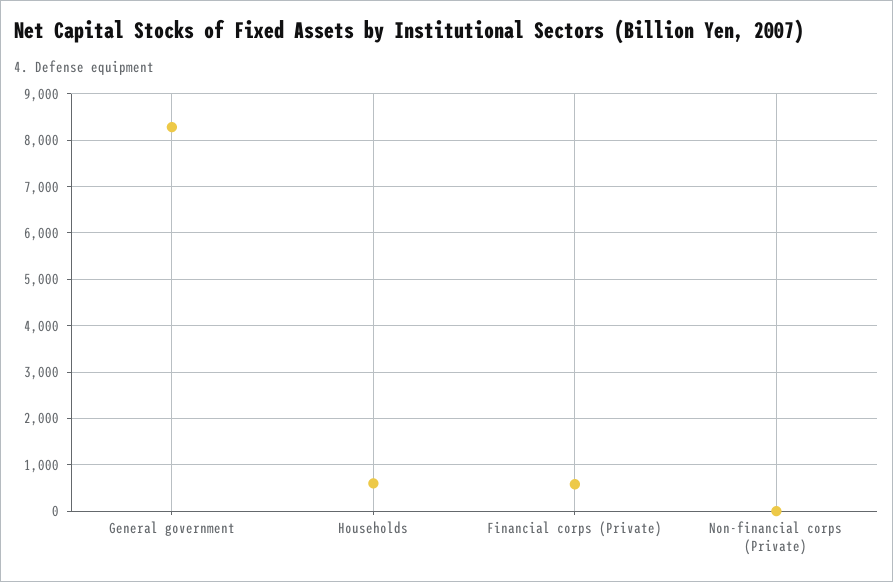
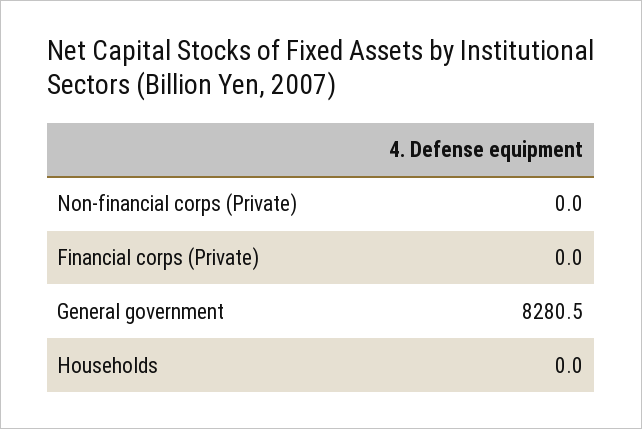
  {
    "General government": 8280.5,
-   "Households": 600,
+   "Households": 0,
-   "Financial corps (Private)": 600,
+   "Financial corps (Private)": 0,
    "Non-financial corps (Private)": 0
  }

